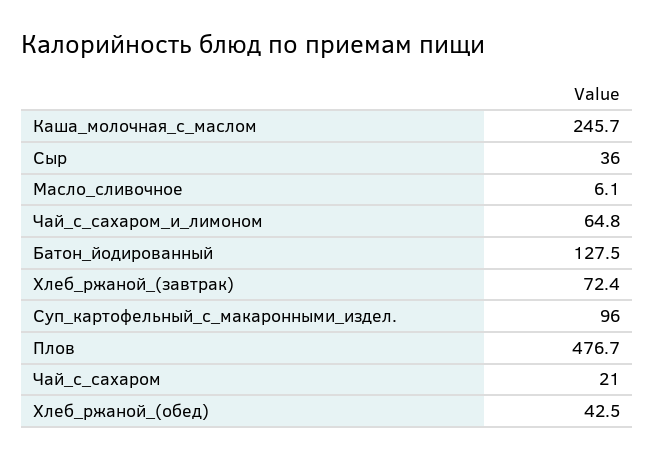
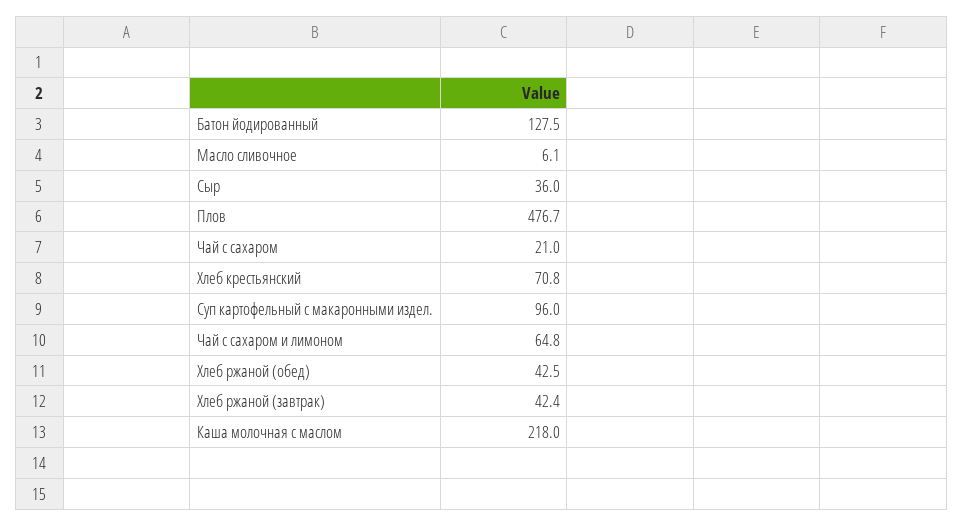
  {
-   "Каша_молочная_с_маслом": 245.7,
+   "Каша_молочная_с_маслом": 218,
    "Сыр": 36,
    "Масло_сливочное": 6.1,
    "Чай_с_сахаром_и_лимоном": 64.8,
    "Батон_йодированный": 127.5,
-   "Хлеб_ржаной_(завтрак)": 72.4,
+   "Хлеб_ржаной_(завтрак)": 42.4,
    "Суп_картофельный_с_макаронными_издел.": 96,
    "Плов": 476.7,
    "Чай_с_сахаром": 21,
-   "Хлеб_ржаной_(обед)": 42.5
+   "Хлеб_ржаной_(обед)": 42.5,
+   "Хлеб крестьянский": 70.8
  }

